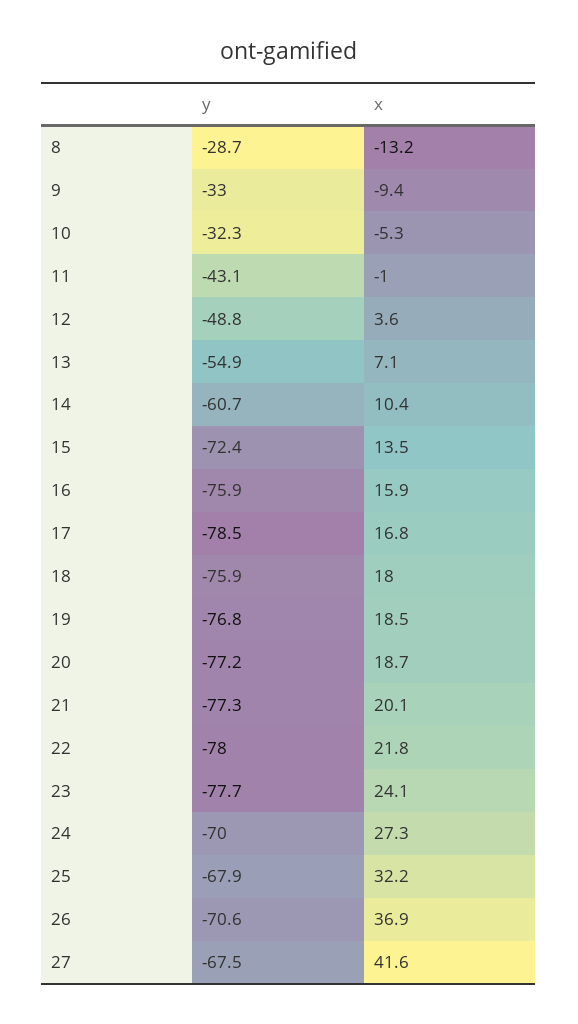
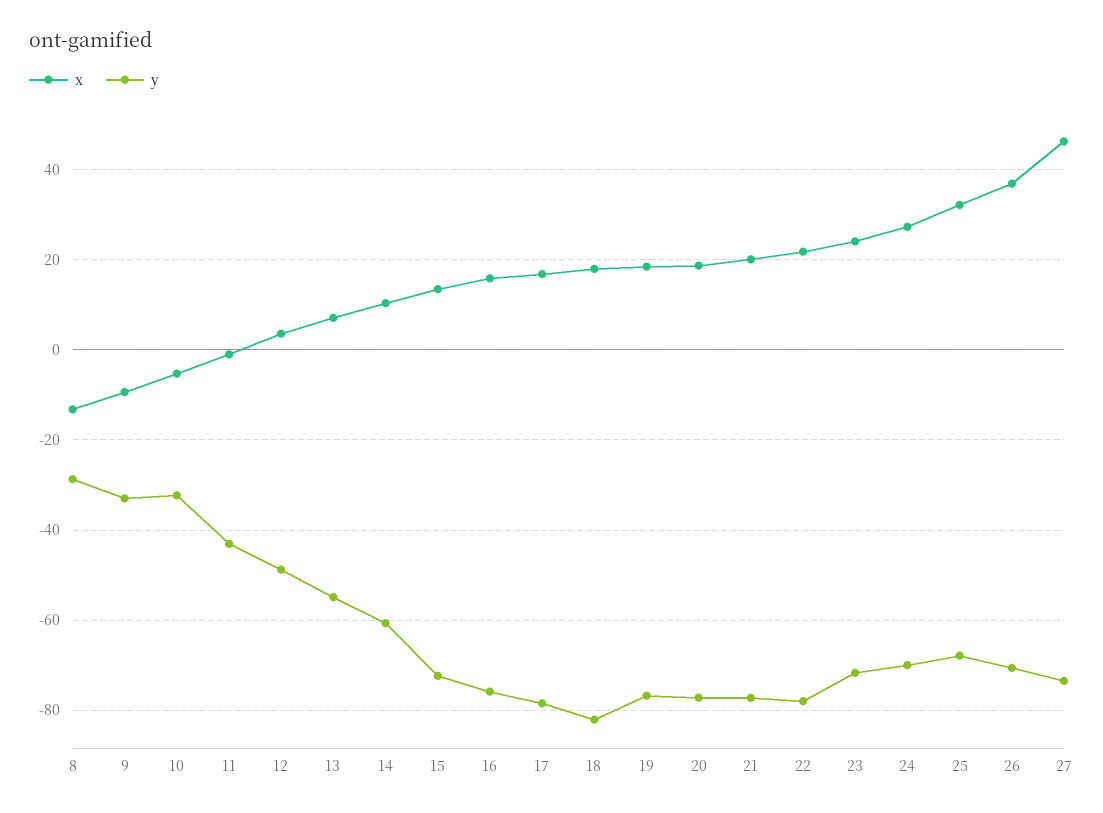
  {
    "y": {
      "8": -28.7,
      "9": -33,
      "10": -32.3,
      "11": -43.1,
      "12": -48.8,
      "13": -54.9,
      "14": -60.7,
      "15": -72.4,
      "16": -75.9,
      "17": -78.5,
-     "18": -75.9,
+     "18": -82,
      "19": -76.8,
      "20": -77.2,
      "21": -77.3,
      "22": -78,
-     "23": -77.7,
+     "23": -72,
      "24": -70,
      "25": -67.9,
      "26": -70.6,
-     "27": -67.5
+     "27": -74
    },
    "x": {
      "8": -13.2,
      "9": -9.4,
      "10": -5.3,
      "11": -1,
      "12": 3.6,
      "13": 7.1,
      "14": 10.4,
      "15": 13.5,
      "16": 15.9,
      "17": 16.8,
      "18": 18,
      "19": 18.5,
      "20": 18.7,
      "21": 20.1,
      "22": 21.8,
      "23": 24.1,
      "24": 27.3,
      "25": 32.2,
      "26": 36.9,
-     "27": 41.6
+     "27": 46
    }
  }

